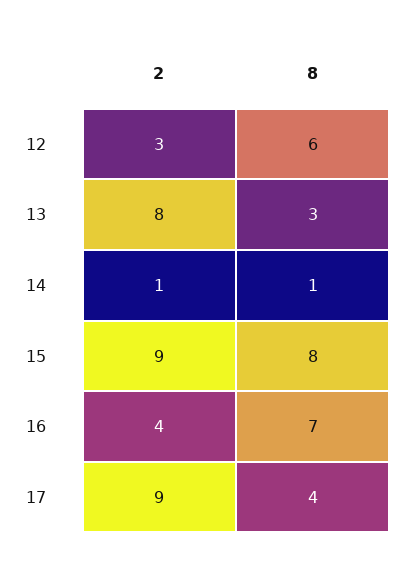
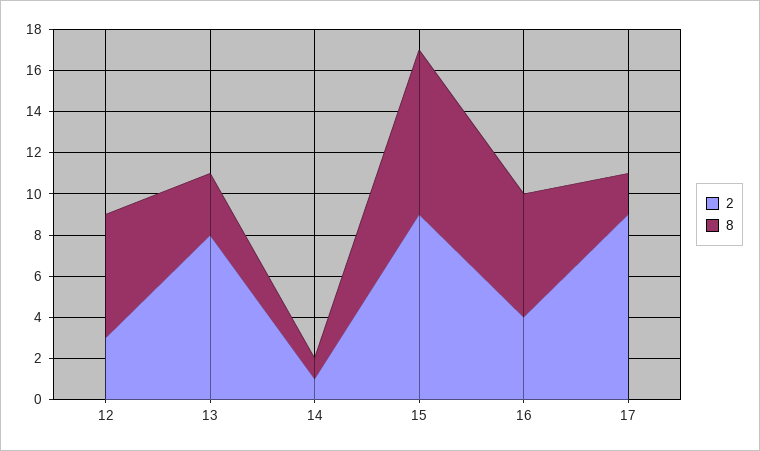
  {
    "2": {
      "12": 3,
      "13": 8,
      "14": 1,
      "15": 9,
      "16": 4,
      "17": 9
    },
    "8": {
      "12": 6,
      "13": 3,
      "14": 1,
      "15": 8,
-     "16": 7,
+     "16": 6,
-     "17": 4
+     "17": 2
    }
  }

